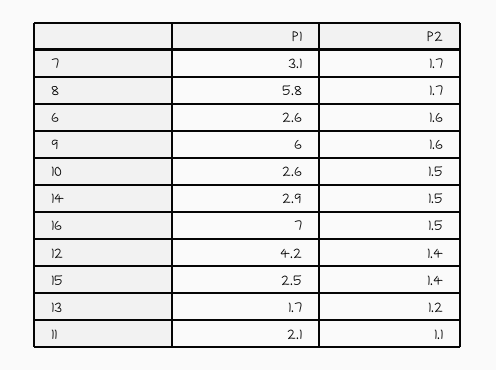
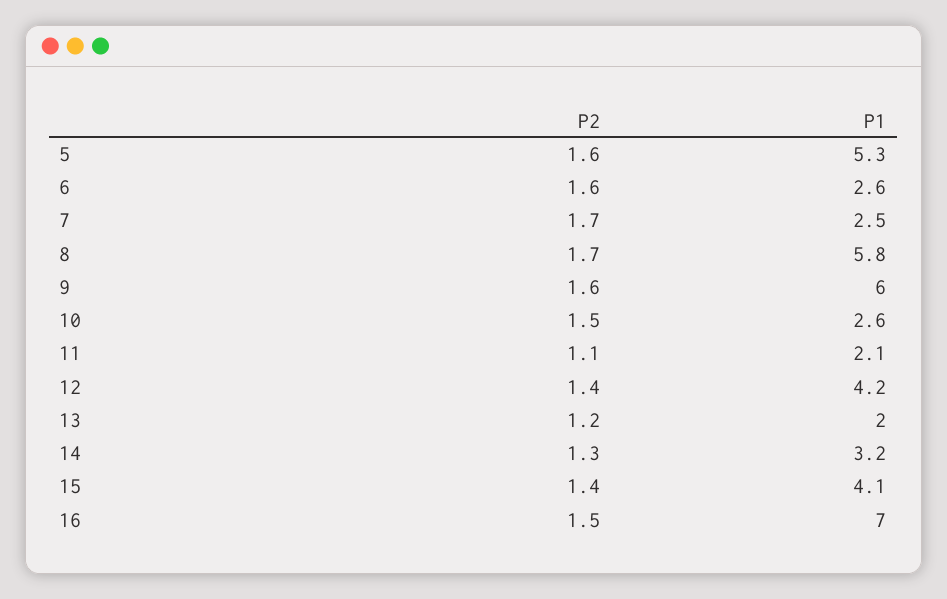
  {
    "P1": {
-     "7": 3.1,
+     "7": 2.5,
      "8": 5.8,
      "6": 2.6,
      "9": 6,
      "10": 2.6,
-     "14": 2.9,
+     "14": 3.2,
      "16": 7,
      "12": 4.2,
-     "15": 2.5,
+     "15": 4.1,
-     "13": 1.7,
+     "13": 2,
-     "11": 2.1
+     "11": 2.1,
+     "5": 5.3
    },
    "P2": {
      "7": 1.7,
      "8": 1.7,
      "6": 1.6,
      "9": 1.6,
      "10": 1.5,
-     "14": 1.5,
+     "14": 1.3,
      "16": 1.5,
      "12": 1.4,
      "15": 1.4,
      "13": 1.2,
-     "11": 1.1
+     "11": 1.1,
+     "5": 1.6
    }
  }

